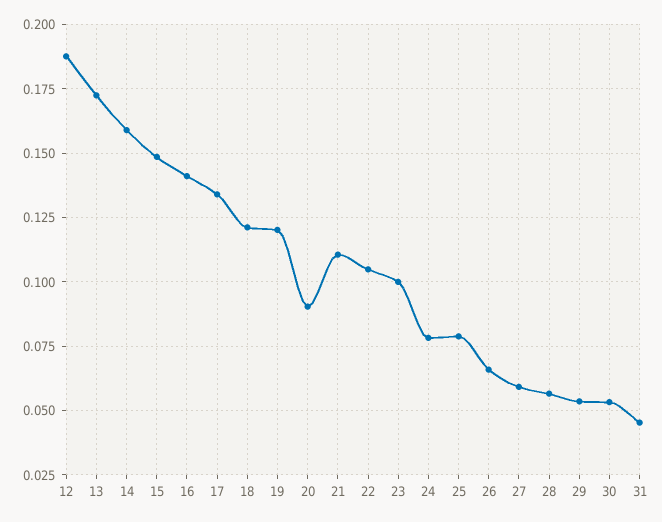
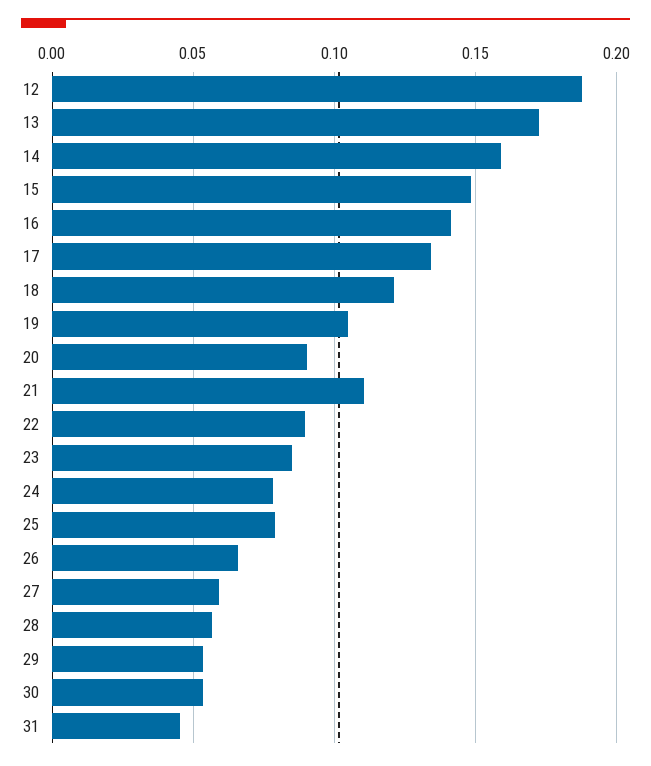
  {
    "12": 0.1875,
    "13": 0.1725,
    "14": 0.16,
    "15": 0.1475,
    "16": 0.14,
    "17": 0.135,
    "18": 0.12,
-   "19": 0.12,
+   "19": 0.105,
    "20": 0.09,
    "21": 0.11,
-   "22": 0.105,
+   "22": 0.09,
-   "23": 0.1,
+   "23": 0.085,
    "24": 0.0775,
    "25": 0.08,
    "26": 0.065,
    "27": 0.06,
    "28": 0.0575,
    "29": 0.0525,
    "30": 0.0525,
    "31": 0.045
  }

